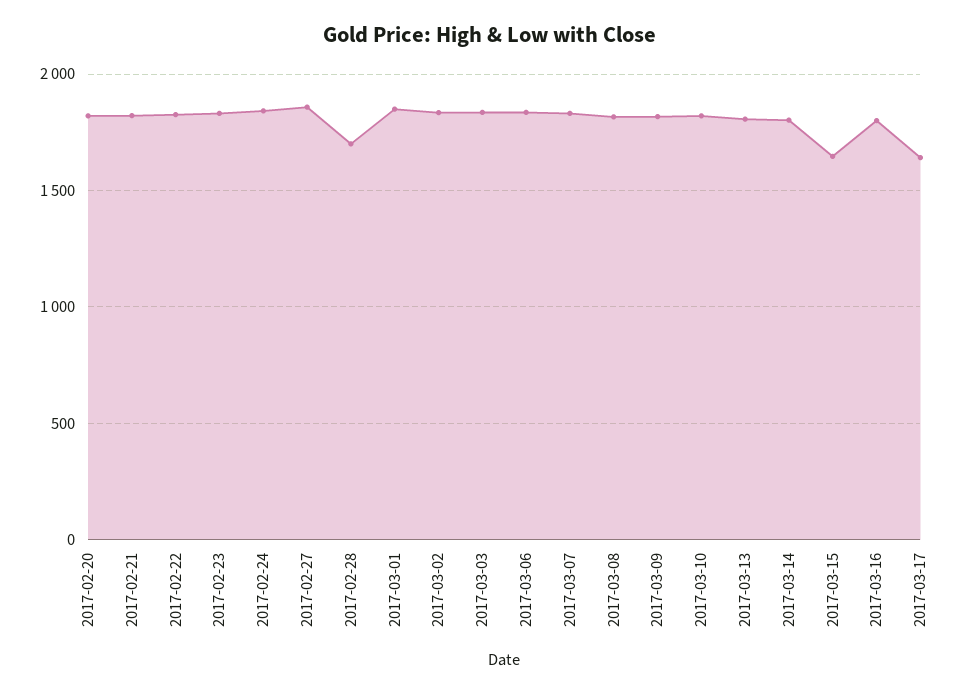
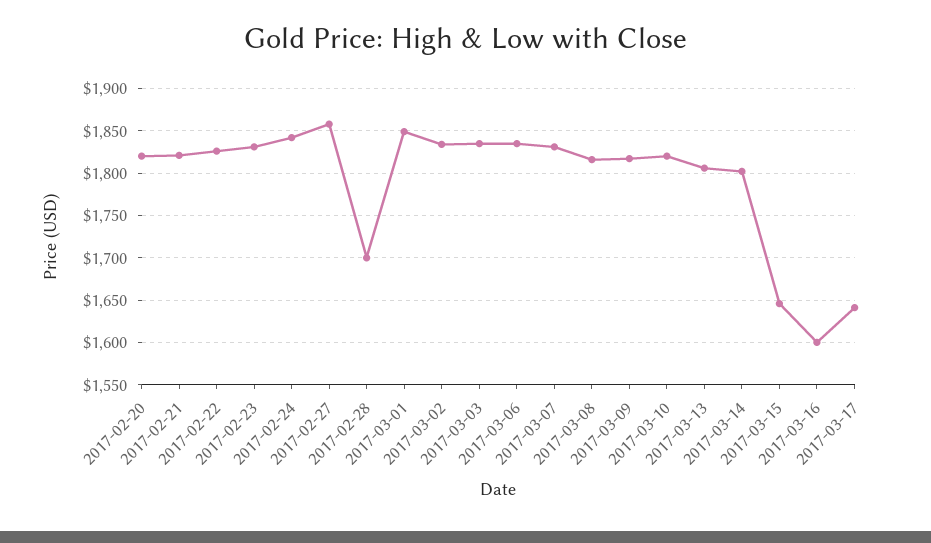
  {
    "2017-02-20": 1820,
    "2017-02-21": 1820,
    "2017-02-22": 1830,
    "2017-02-23": 1830,
    "2017-02-24": 1840,
    "2017-02-27": 1860,
    "2017-02-28": 1700,
    "2017-03-01": 1850,
    "2017-03-02": 1830,
    "2017-03-03": 1840,
    "2017-03-06": 1840,
    "2017-03-07": 1830,
    "2017-03-08": 1820,
    "2017-03-09": 1820,
    "2017-03-10": 1820,
    "2017-03-13": 1810,
    "2017-03-14": 1800,
    "2017-03-15": 1650,
-   "2017-03-16": 1800,
+   "2017-03-16": 1600,
    "2017-03-17": 1640
  }

